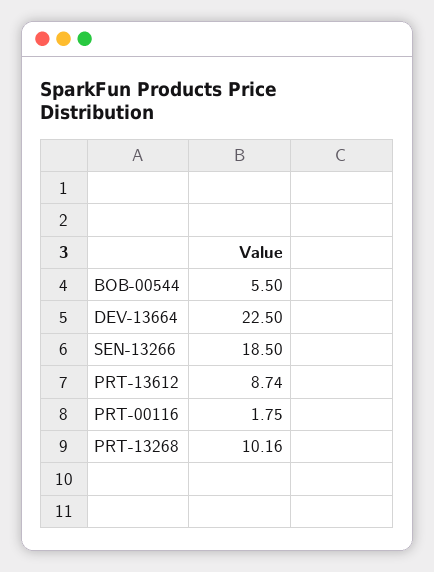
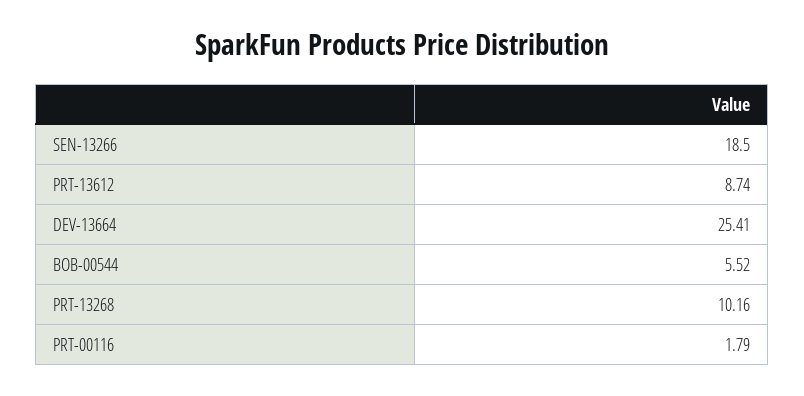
  {
-   "BOB-00544": 5.5,
+   "BOB-00544": 5.52,
-   "DEV-13664": 22.5,
+   "DEV-13664": 25.41,
    "SEN-13266": 18.5,
    "PRT-13612": 8.74,
-   "PRT-00116": 1.75,
+   "PRT-00116": 1.79,
    "PRT-13268": 10.16
  }

